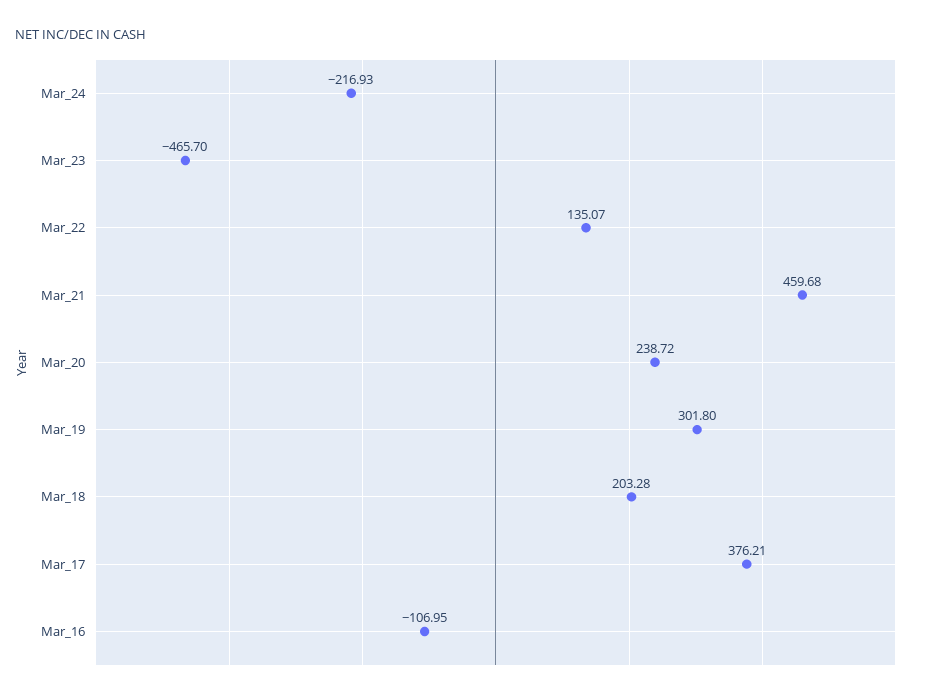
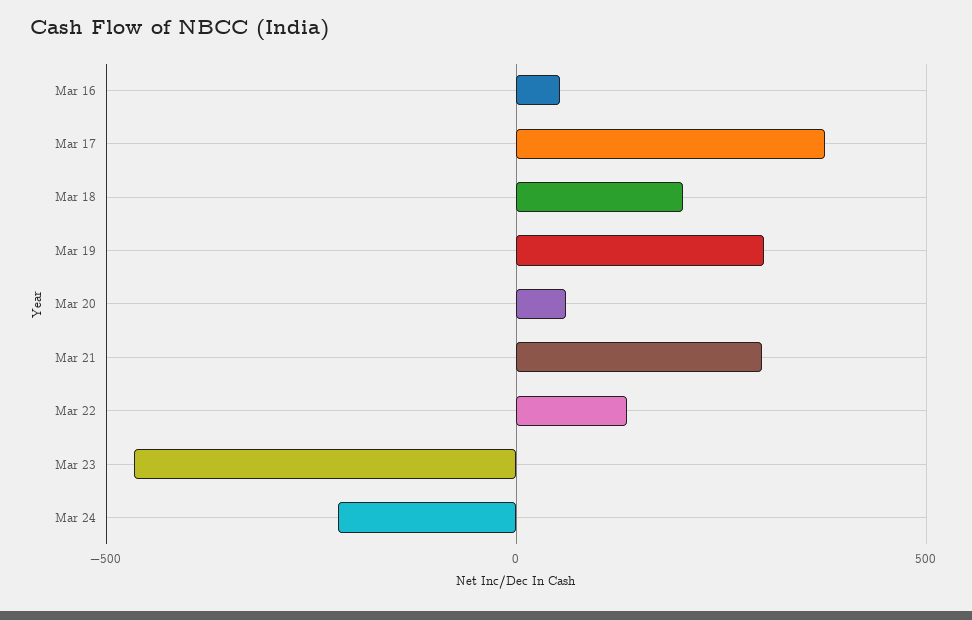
  {
    "Mar_24": -216.93,
    "Mar_23": -465.7,
    "Mar_22": 135.07,
-   "Mar_21": 459.68,
+   "Mar_21": 300,
-   "Mar_20": 238.72,
+   "Mar_20": 50,
    "Mar_19": 301.8,
    "Mar_18": 203.28,
    "Mar_17": 376.21,
-   "Mar_16": -106.95
+   "Mar_16": 50
  }

